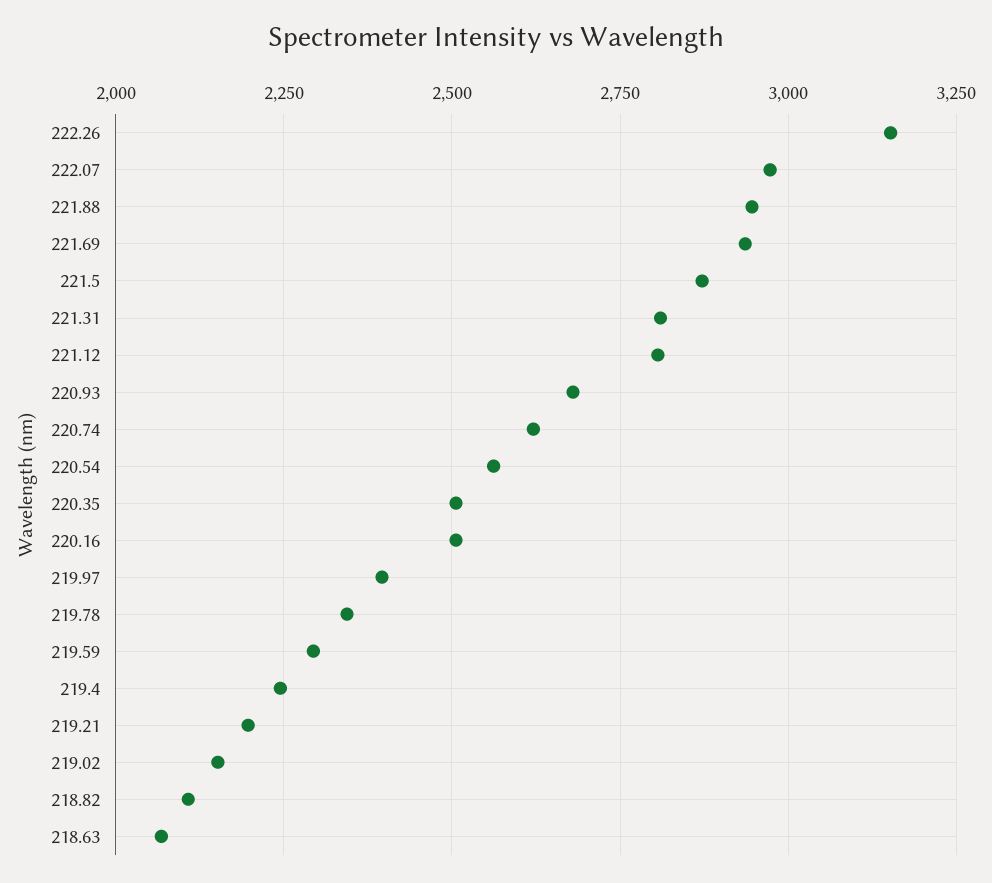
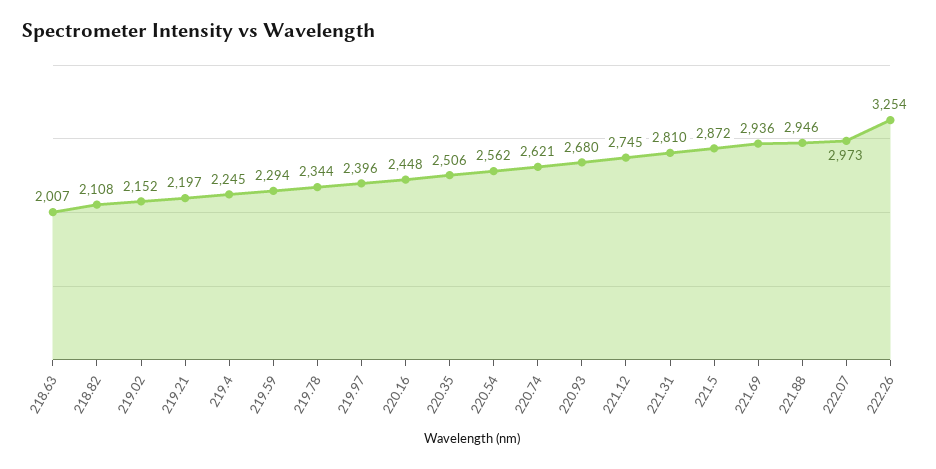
  {
-   "222.26": 3150,
+   "222.26": 3254,
    "222.07": 2973,
    "221.88": 2946,
    "221.69": 2936,
    "221.5": 2872,
    "221.31": 2810,
-   "221.12": 2800,
+   "221.12": 2745,
    "220.93": 2680,
    "220.74": 2621,
    "220.54": 2562,
    "220.35": 2506,
-   "220.16": 2500,
+   "220.16": 2448,
    "219.97": 2396,
    "219.78": 2344,
    "219.59": 2294,
    "219.4": 2245,
    "219.21": 2197,
    "219.02": 2152,
    "218.82": 2108,
-   "218.63": 2075
+   "218.63": 2007
  }

